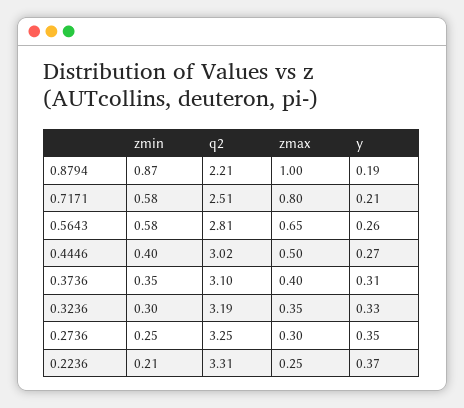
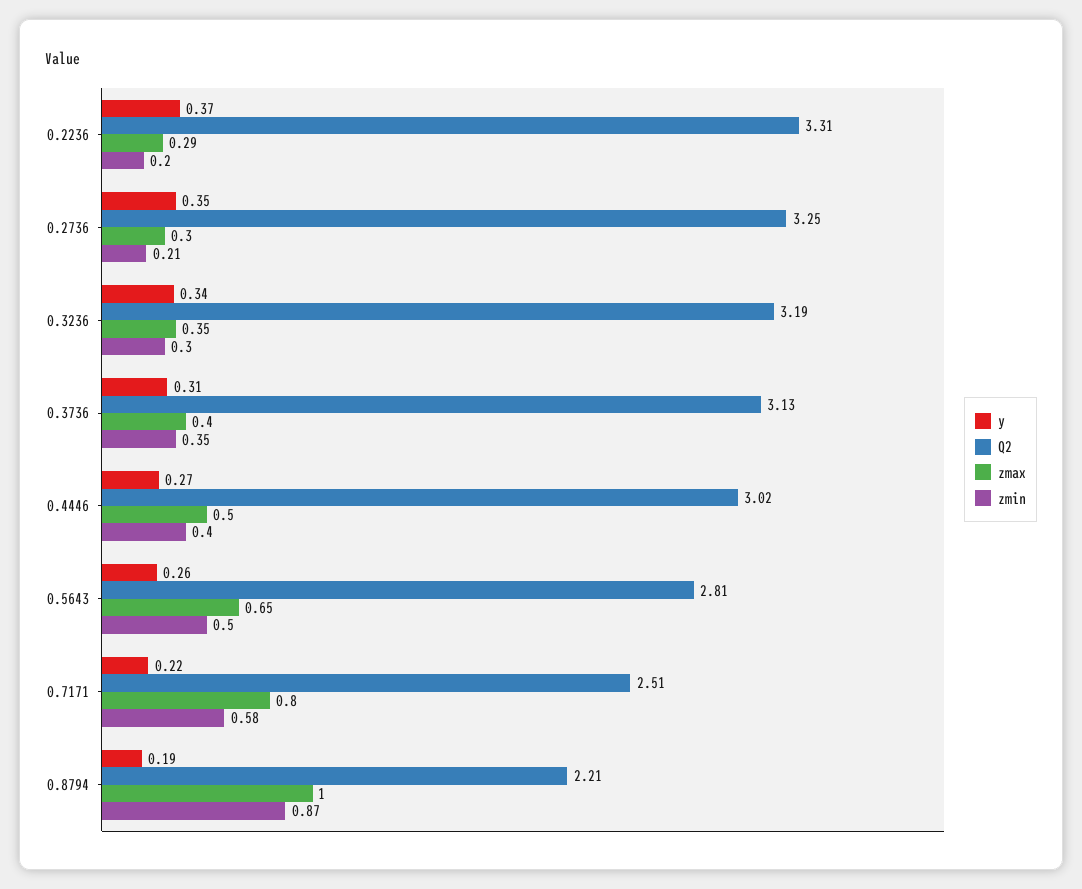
  {
    "zmin": {
      "0.8794": 0.87,
      "0.7171": 0.58,
-     "0.5643": 0.58,
+     "0.5643": 0.5,
      "0.4446": 0.4,
      "0.3736": 0.35,
      "0.3236": 0.3,
-     "0.2736": 0.25,
+     "0.2736": 0.21,
-     "0.2236": 0.21
+     "0.2236": 0.2
    },
    "q2": {
      "0.8794": 2.21,
      "0.7171": 2.51,
      "0.5643": 2.81,
      "0.4446": 3.02,
-     "0.3736": 3.1,
+     "0.3736": 3.13,
      "0.3236": 3.19,
      "0.2736": 3.25,
      "0.2236": 3.31
    },
    "zmax": {
      "0.8794": 1,
      "0.7171": 0.8,
      "0.5643": 0.65,
      "0.4446": 0.5,
      "0.3736": 0.4,
      "0.3236": 0.35,
      "0.2736": 0.3,
-     "0.2236": 0.25
+     "0.2236": 0.29
    },
    "y": {
      "0.8794": 0.19,
-     "0.7171": 0.21,
+     "0.7171": 0.22,
      "0.5643": 0.26,
      "0.4446": 0.27,
      "0.3736": 0.31,
-     "0.3236": 0.33,
+     "0.3236": 0.34,
      "0.2736": 0.35,
      "0.2236": 0.37
    }
  }

